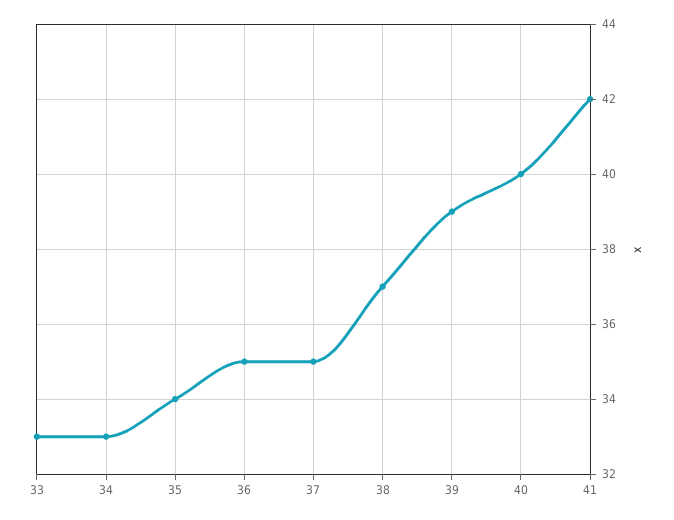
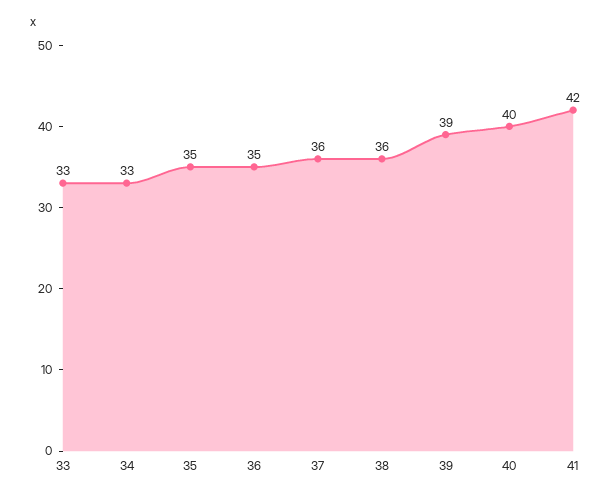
  {
    "33": 33,
    "34": 33,
-   "35": 34,
+   "35": 35,
    "36": 35,
-   "37": 35,
+   "37": 36,
-   "38": 37,
+   "38": 36,
    "39": 39,
    "40": 40,
    "41": 42
  }

